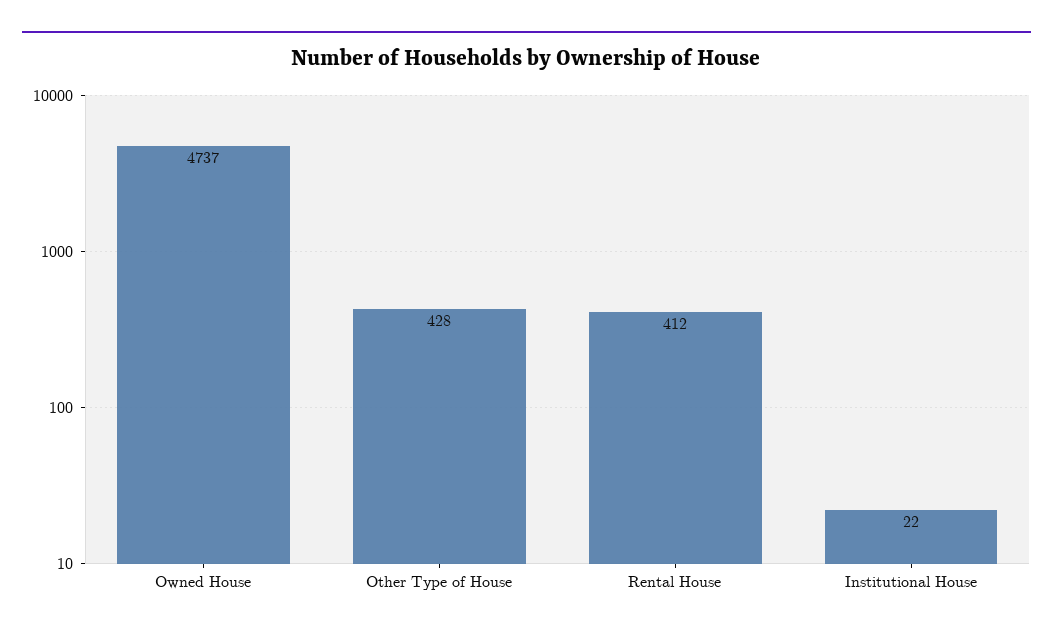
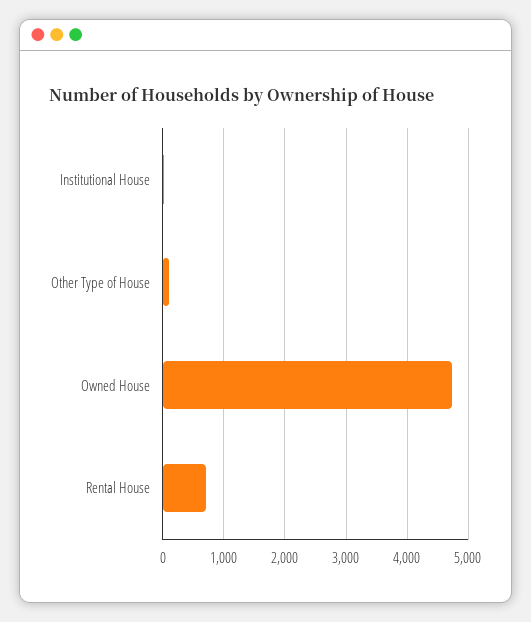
  {
    "Owned House": 4737,
-   "Other Type of House": 428,
+   "Other Type of House": 100,
-   "Rental House": 412,
+   "Rental House": 700,
    "Institutional House": 22
  }

